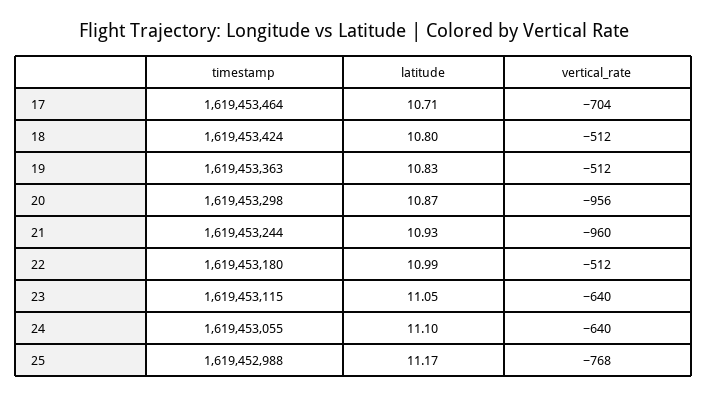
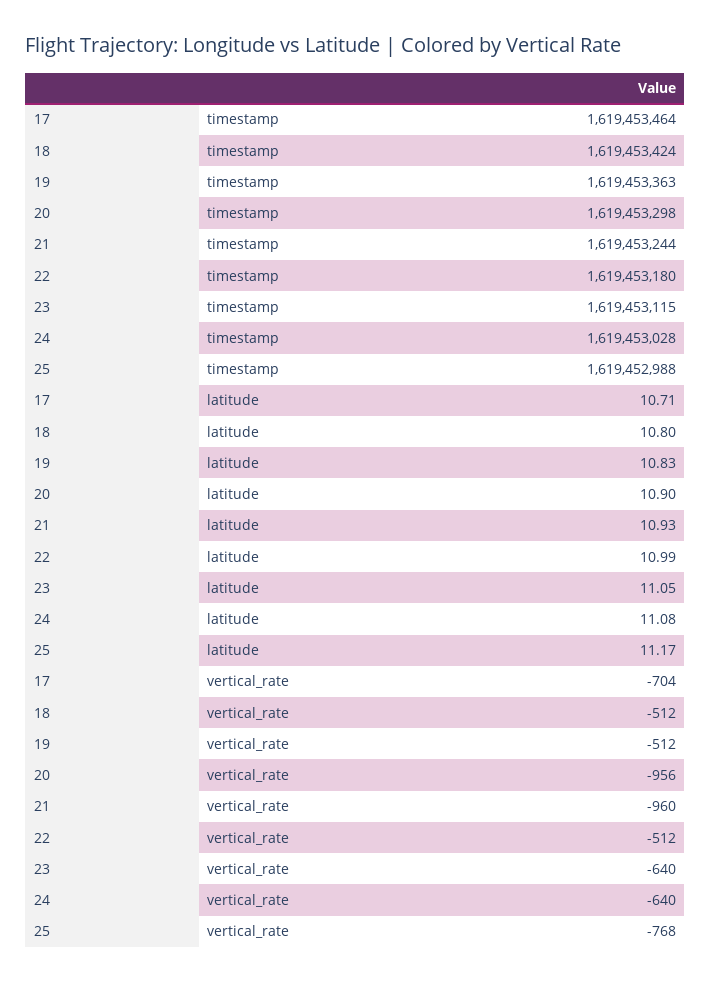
  {
    "timestamp": {
      "17": 1619453464,
      "18": 1619453424,
      "19": 1619453363,
      "20": 1619453298,
      "21": 1619453244,
      "22": 1619453180,
      "23": 1619453115,
-     "24": 1619453055,
+     "24": 1619453028,
      "25": 1619452988
    },
    "latitude": {
      "17": 10.71,
      "18": 10.8,
      "19": 10.83,
-     "20": 10.87,
+     "20": 10.9,
      "21": 10.93,
      "22": 10.99,
      "23": 11.05,
-     "24": 11.1,
+     "24": 11.08,
      "25": 11.17
    },
    "vertical_rate": {
      "17": -704,
      "18": -512,
      "19": -512,
      "20": -956,
      "21": -960,
      "22": -512,
      "23": -640,
      "24": -640,
      "25": -768
    }
  }

